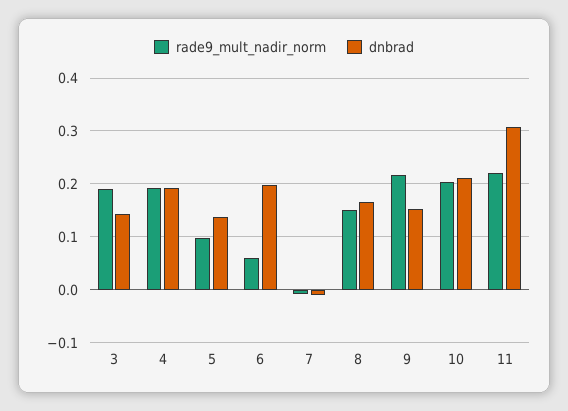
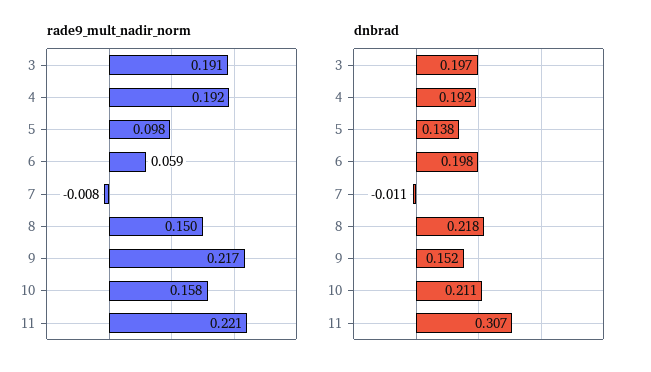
  {
    "rade9_mult_nadir_norm": {
      "3": 0.191,
      "4": 0.192,
      "5": 0.098,
      "6": 0.059,
      "7": -0.008,
      "8": 0.15,
      "9": 0.217,
-     "10": 0.2,
+     "10": 0.158,
      "11": 0.221
    },
    "dnbrad": {
-     "3": 0.14,
+     "3": 0.197,
      "4": 0.192,
      "5": 0.138,
      "6": 0.198,
      "7": -0.011,
-     "8": 0.16,
+     "8": 0.218,
      "9": 0.152,
      "10": 0.211,
      "11": 0.307
    }
  }

